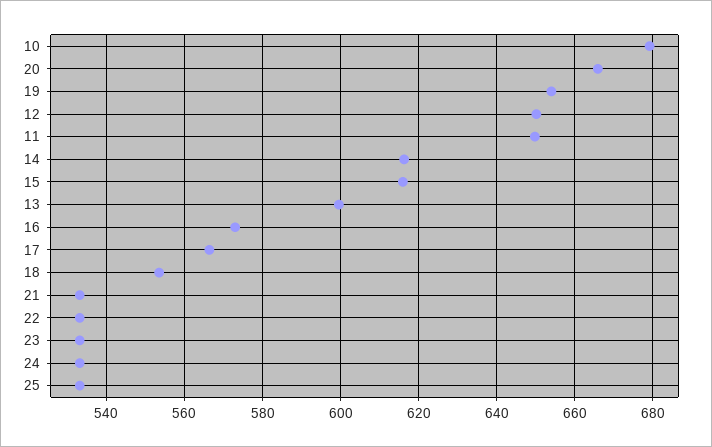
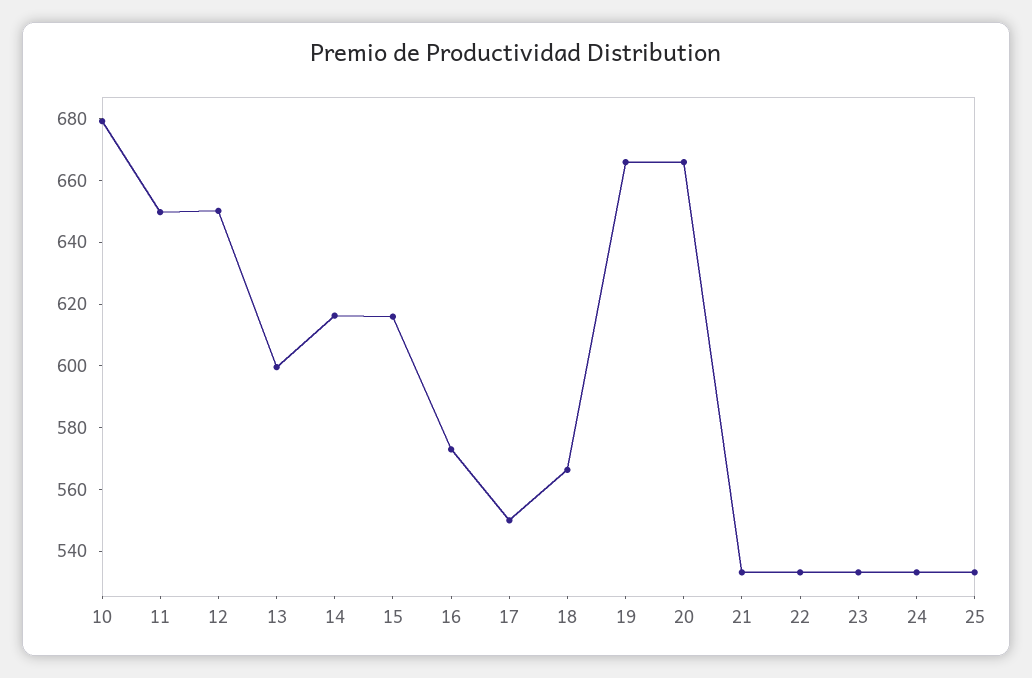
  {
    "10": 680,
    "20": 666,
-   "19": 654,
+   "19": 665,
    "12": 650,
    "11": 650,
    "14": 616,
    "15": 616,
    "13": 600,
    "16": 572,
-   "17": 566,
+   "17": 550,
-   "18": 554,
+   "18": 565,
    "21": 534,
    "22": 534,
    "23": 534,
    "24": 534,
    "25": 534
  }

